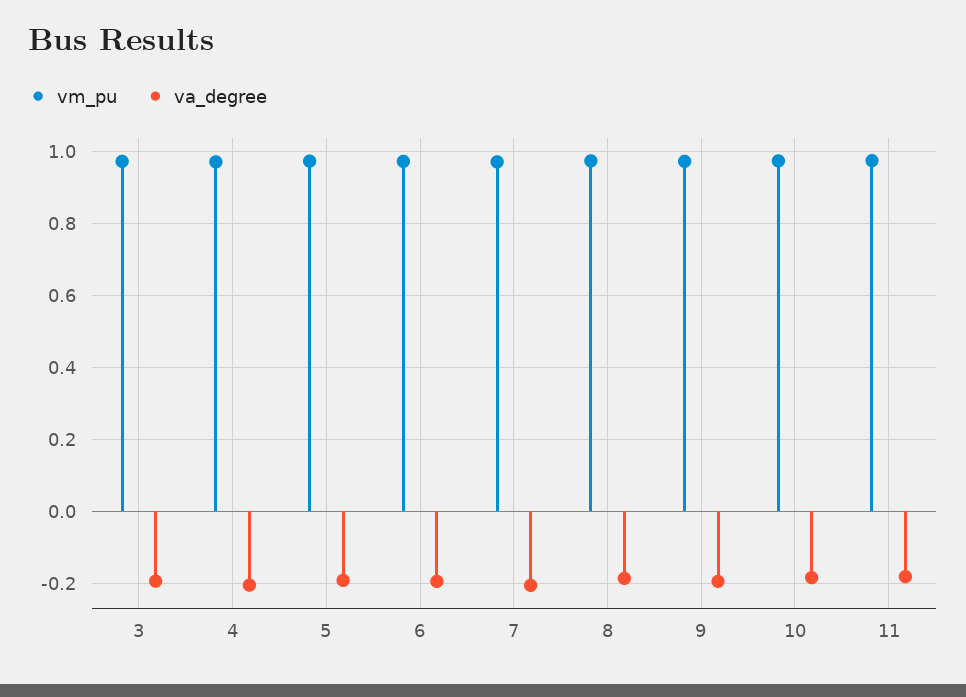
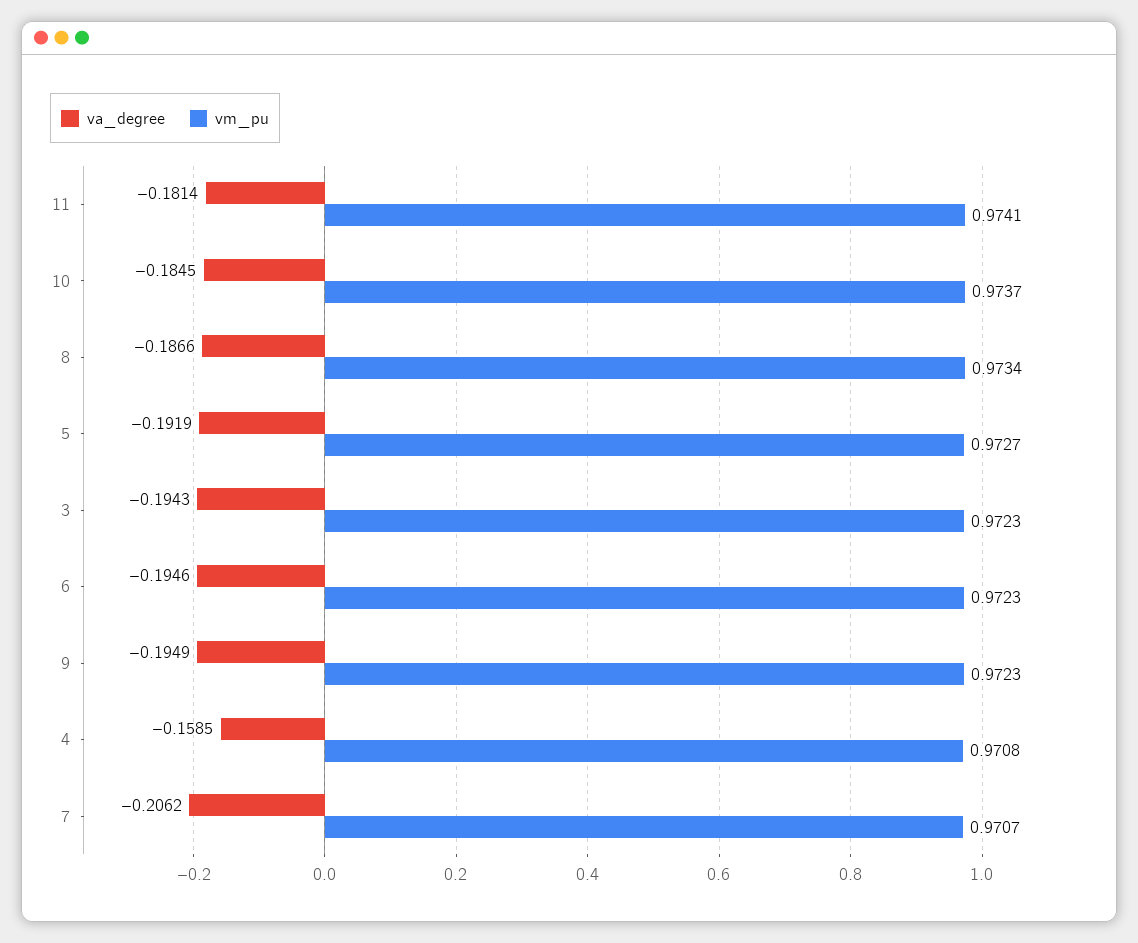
  {
    "vm_pu": {
      "3": 0.9723,
      "4": 0.9708,
      "5": 0.9727,
      "6": 0.9723,
      "7": 0.9707,
      "8": 0.9734,
      "9": 0.9723,
      "10": 0.9737,
      "11": 0.9741
    },
    "va_degree": {
      "3": -0.1943,
-     "4": -0.2,
+     "4": -0.1585,
      "5": -0.1919,
      "6": -0.1946,
      "7": -0.2062,
      "8": -0.1866,
      "9": -0.1949,
      "10": -0.1845,
      "11": -0.1814
    }
  }

